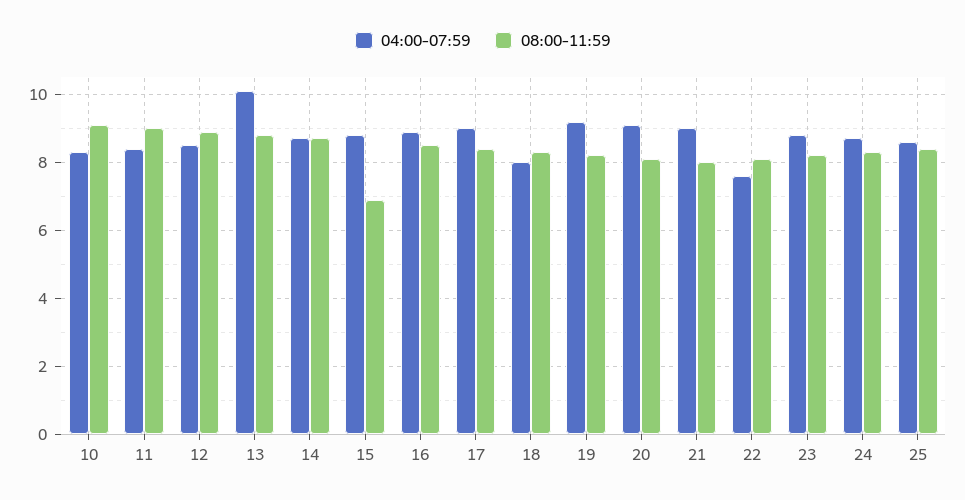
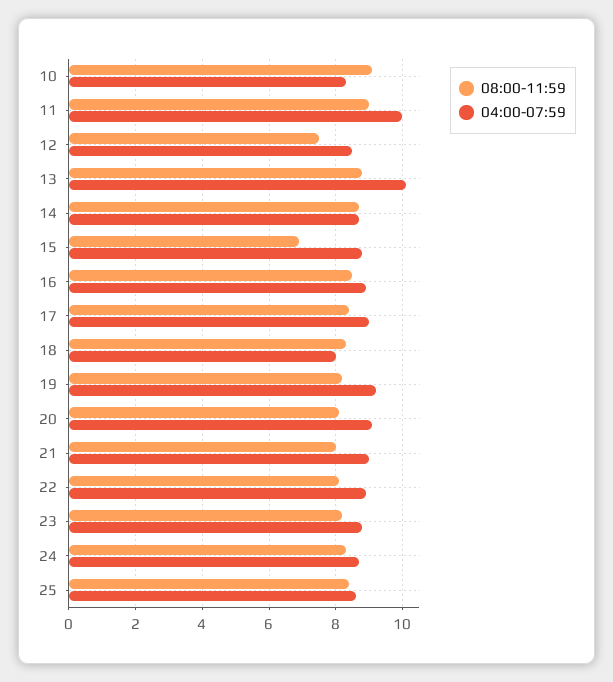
  {
    "04:00-07:59": {
      "10": 8.5,
-     "11": 8.5,
+     "11": 10,
      "12": 8.5,
      "13": 10,
      "14": 8.5,
      "15": 9,
      "16": 9,
      "17": 9,
      "18": 8,
      "19": 9,
      "20": 9,
      "21": 9,
-     "22": 7.5,
+     "22": 9,
      "23": 9,
      "24": 8.5,
      "25": 8.5
    },
    "08:00-11:59": {
      "10": 9,
      "11": 9,
-     "12": 9,
+     "12": 7.5,
      "13": 9,
      "14": 8.5,
      "15": 7,
      "16": 8.5,
      "17": 8.5,
      "18": 8.5,
      "19": 8,
      "20": 8,
      "21": 8,
      "22": 8,
      "23": 8,
      "24": 8.5,
      "25": 8.5
    }
  }

